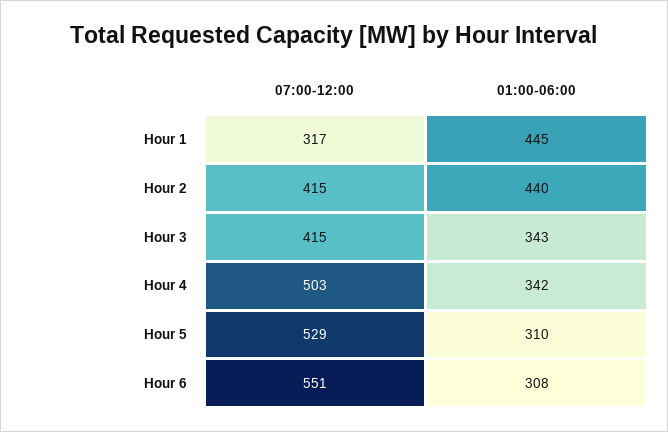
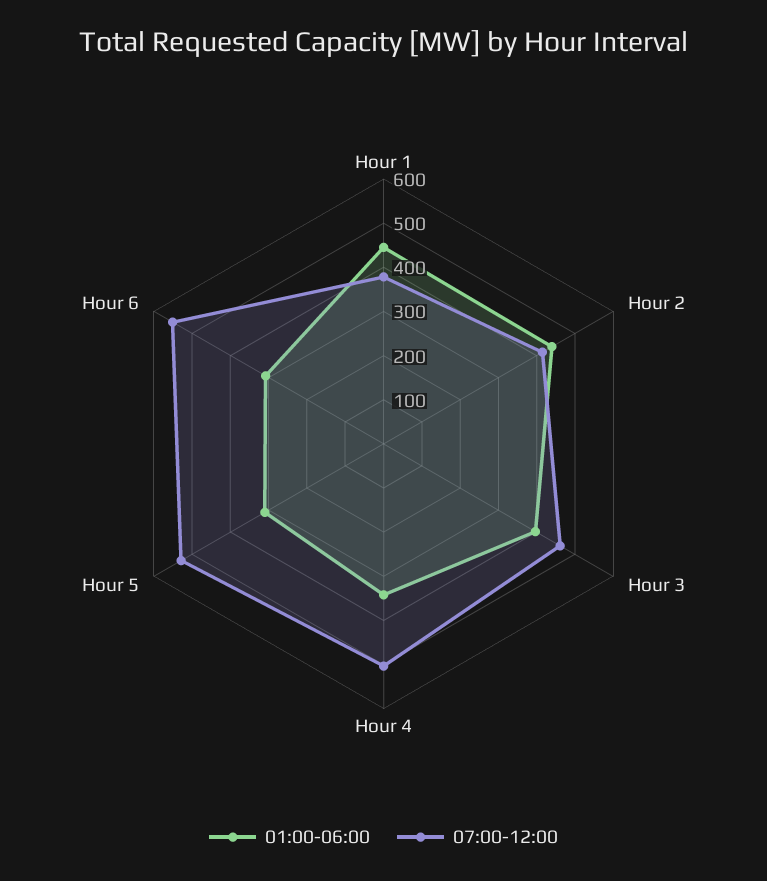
  {
    "07:00-12:00": {
-     "Hour 1": 317,
+     "Hour 1": 380,
      "Hour 2": 415,
-     "Hour 3": 415,
+     "Hour 3": 460,
      "Hour 4": 503,
      "Hour 5": 529,
      "Hour 6": 551
    },
    "01:00-06:00": {
      "Hour 1": 445,
      "Hour 2": 440,
-     "Hour 3": 343,
+     "Hour 3": 400,
      "Hour 4": 342,
      "Hour 5": 310,
      "Hour 6": 308
    }
  }

